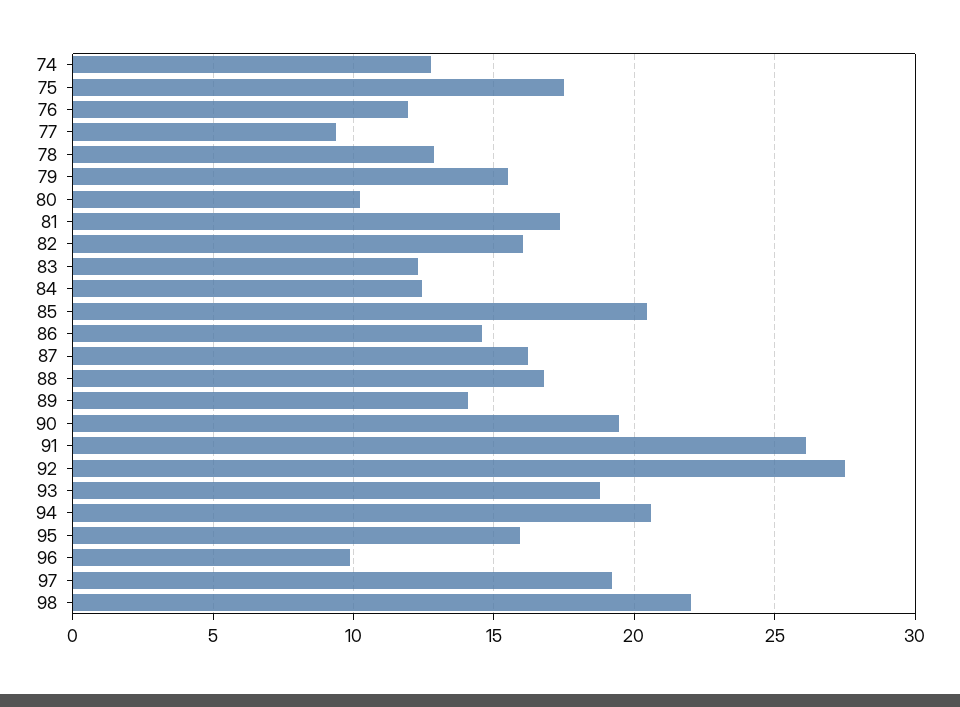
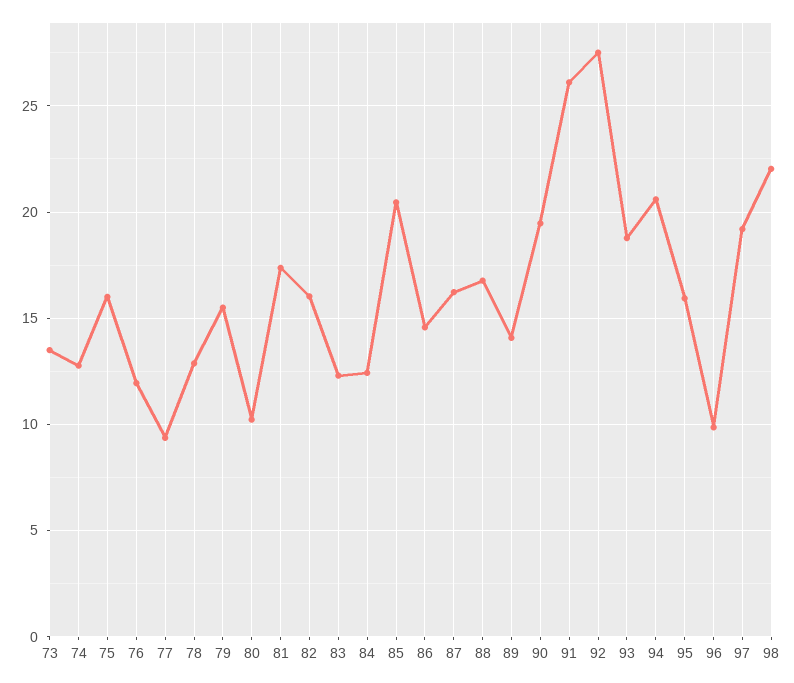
  {
    "74": 13,
-   "75": 17.5,
+   "75": 16,
    "76": 12,
    "77": 9.5,
    "78": 13,
    "79": 15.5,
    "80": 10,
    "81": 17.5,
    "82": 16,
    "83": 12.5,
    "84": 12.5,
    "85": 20.5,
    "86": 14.5,
    "87": 16,
    "88": 17,
    "89": 14,
    "90": 19.5,
    "91": 26,
    "92": 27.5,
    "93": 19,
    "94": 20.5,
    "95": 16,
    "96": 10,
    "97": 19,
-   "98": 22
+   "98": 22,
+   "73": 13.5
  }

